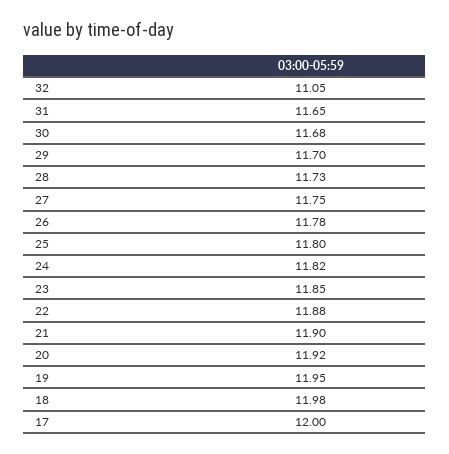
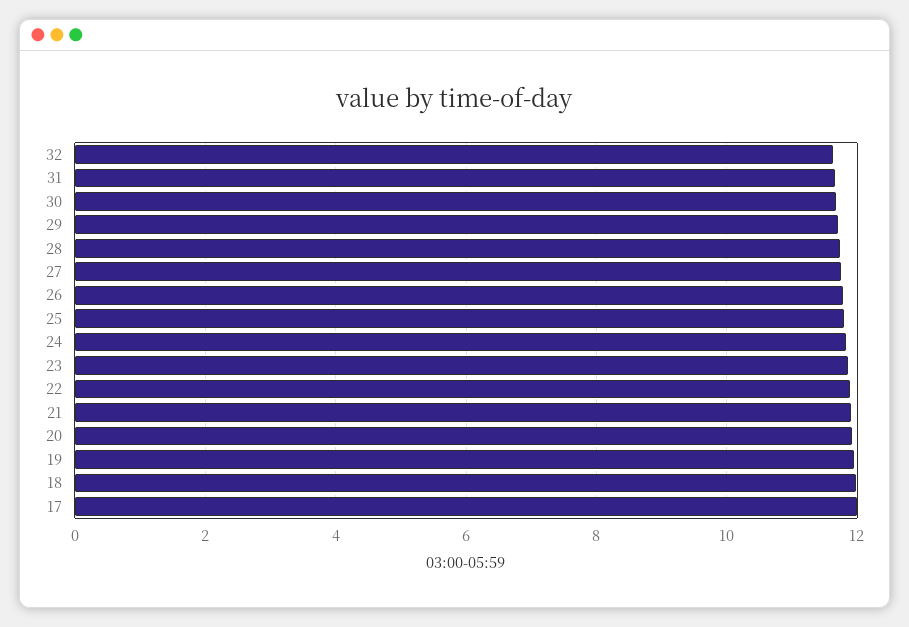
  {
-   "32": 11.05,
+   "32": 11.6,
    "31": 11.65,
    "30": 11.68,
    "29": 11.7,
    "28": 11.73,
    "27": 11.75,
    "26": 11.78,
    "25": 11.8,
    "24": 11.82,
    "23": 11.85,
    "22": 11.88,
    "21": 11.9,
    "20": 11.92,
    "19": 11.95,
    "18": 11.98,
    "17": 12
  }

